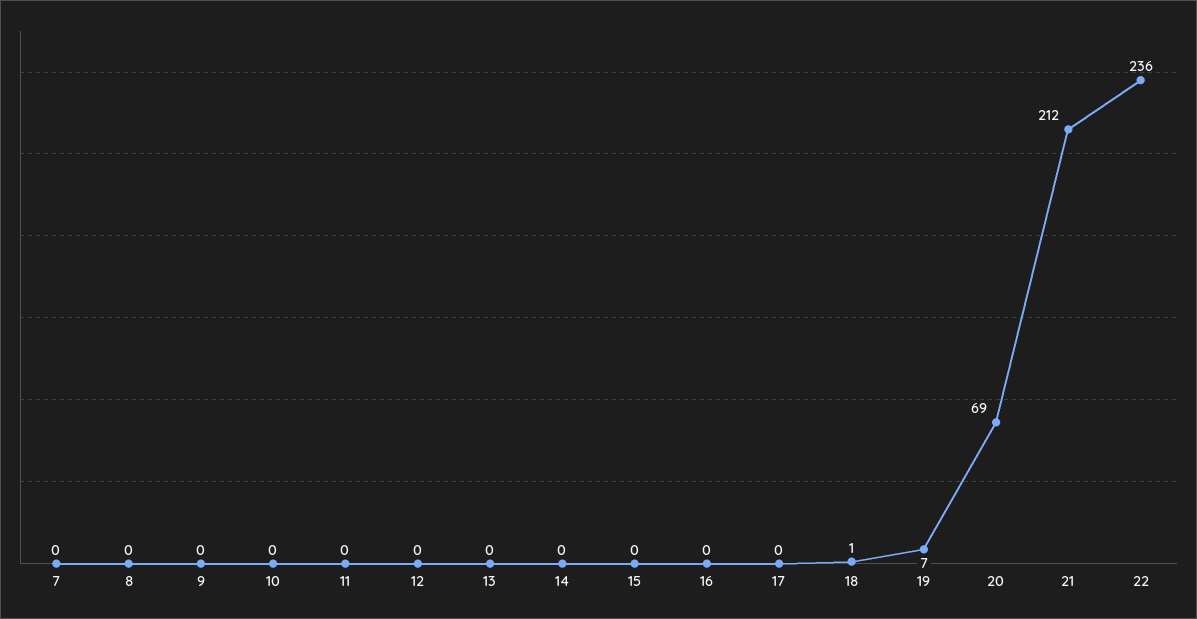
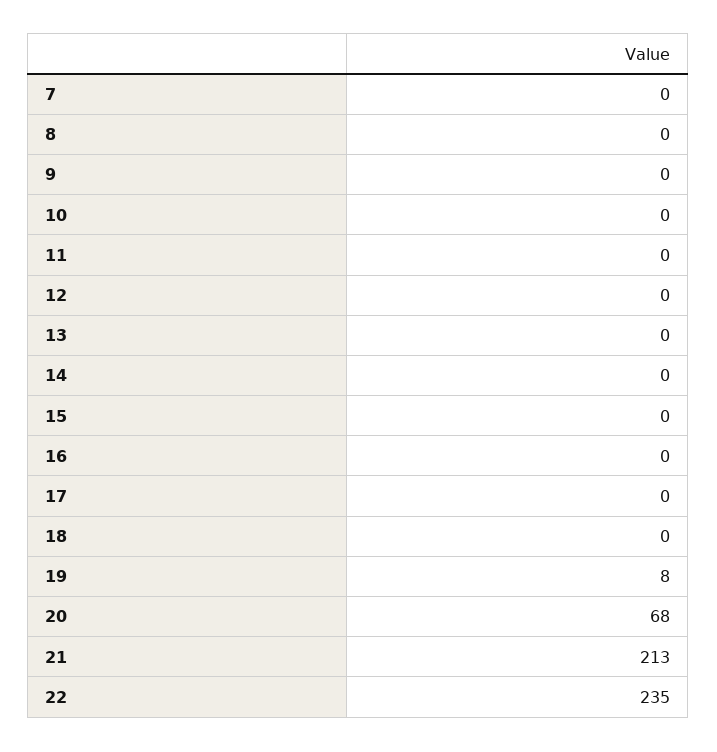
  {
    "7": 0,
    "8": 0,
    "9": 0,
    "10": 0,
    "11": 0,
    "12": 0,
    "13": 0,
    "14": 0,
    "15": 0,
    "16": 0,
    "17": 0,
-   "18": 1,
+   "18": 0,
-   "19": 7,
+   "19": 8,
-   "20": 69,
+   "20": 68,
-   "21": 212,
+   "21": 213,
-   "22": 236
+   "22": 235
  }

